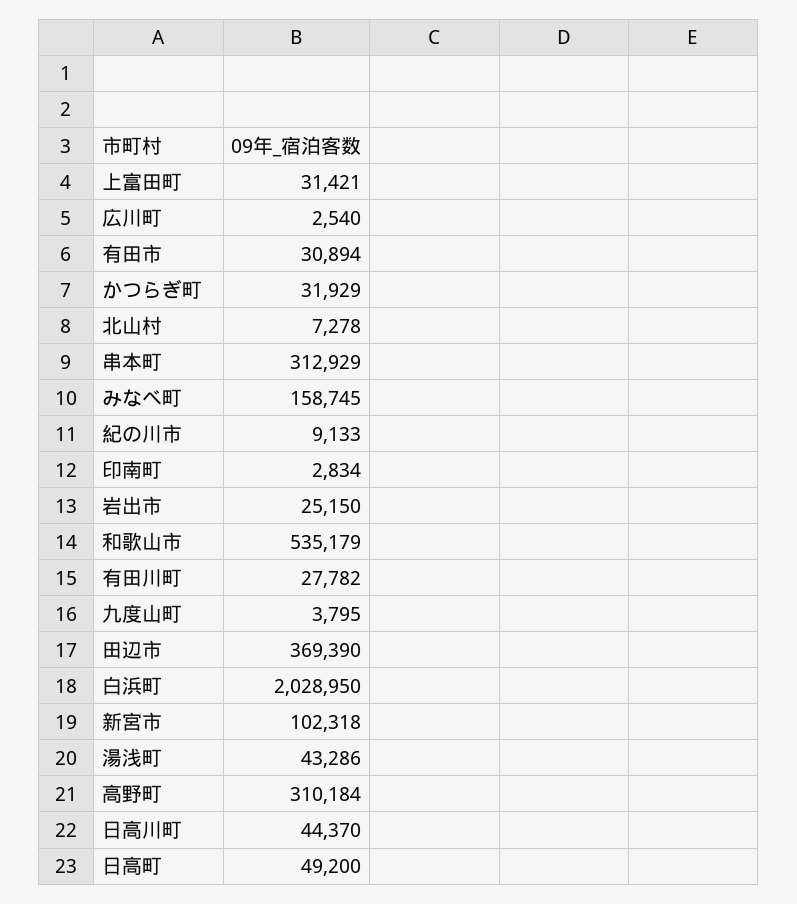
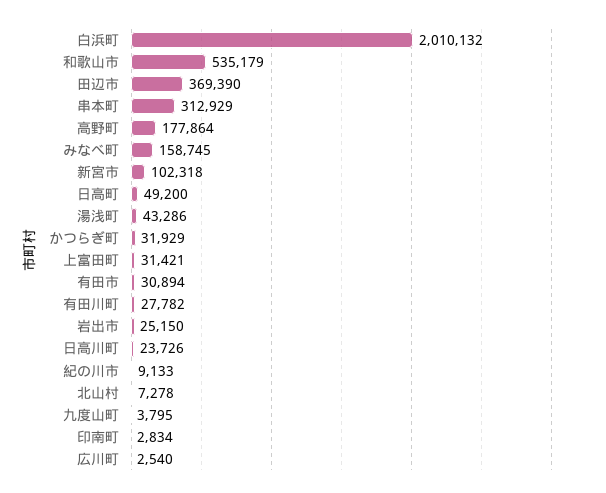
  {
    "上富田町": 31421,
    "広川町": 2540,
    "有田市": 30894,
    "かつらぎ町": 31929,
    "北山村": 7278,
    "串本町": 312929,
    "みなべ町": 158745,
    "紀の川市": 9133,
    "印南町": 2834,
    "岩出市": 25150,
    "和歌山市": 535179,
    "有田川町": 27782,
    "九度山町": 3795,
    "田辺市": 369390,
-   "白浜町": 2028950,
+   "白浜町": 2010132,
    "新宮市": 102318,
    "湯浅町": 43286,
-   "高野町": 310184,
+   "高野町": 177864,
-   "日高川町": 44370,
+   "日高川町": 23726,
    "日高町": 49200
  }

